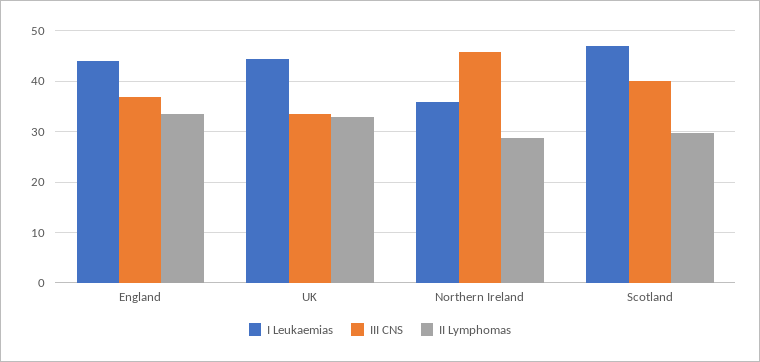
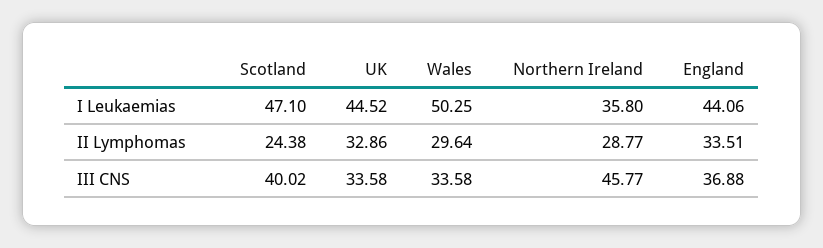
  {
    "I Leukaemias": {
      "England": 44.06,
      "UK": 44.52,
      "Northern Ireland": 35.8,
-     "Scotland": 47.1
+     "Scotland": 47.1,
+     "Wales": 50.25
    },
    "III CNS": {
      "England": 36.88,
      "UK": 33.58,
      "Northern Ireland": 45.77,
-     "Scotland": 40.02
+     "Scotland": 40.02,
+     "Wales": 33.58
    },
    "II Lymphomas": {
      "England": 33.51,
      "UK": 32.86,
      "Northern Ireland": 28.77,
-     "Scotland": 30
+     "Scotland": 24.38,
+     "Wales": 29.64
    }
  }

